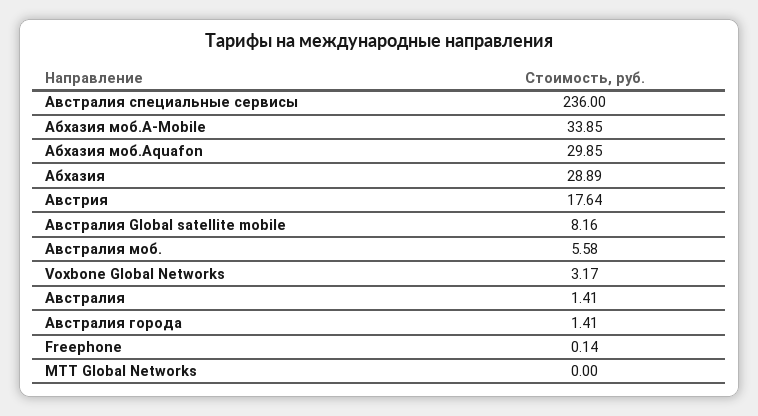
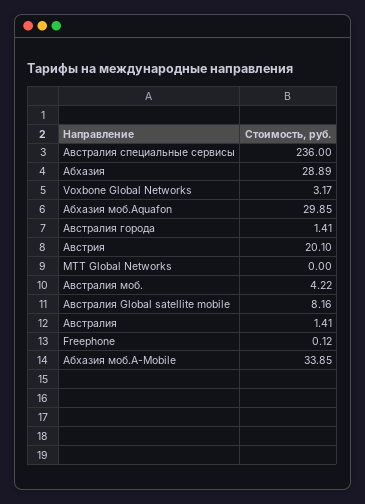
  {
    "Австралия специальные сервисы": 236,
    "Абхазия моб.A-Mobile": 33.85,
    "Абхазия моб.Aquafon": 29.85,
    "Абхазия": 28.89,
-   "Австрия": 17.64,
+   "Австрия": 20.1,
    "Австралия Global satellite mobile": 8.16,
-   "Австралия моб.": 5.58,
+   "Австралия моб.": 4.22,
    "Voxbone Global Networks": 3.17,
    "Австралия": 1.41,
    "Австралия города": 1.41,
-   "Freephone": 0.14,
+   "Freephone": 0.12,
    "MTT Global Networks": 0
  }

